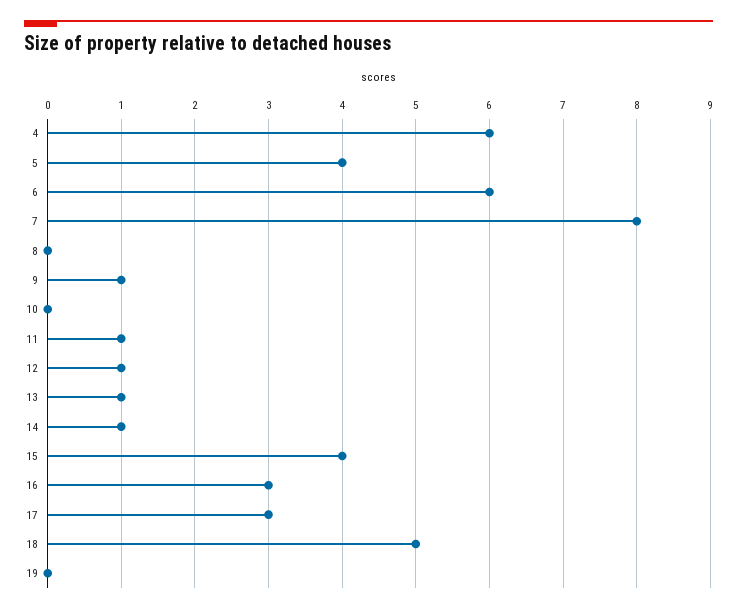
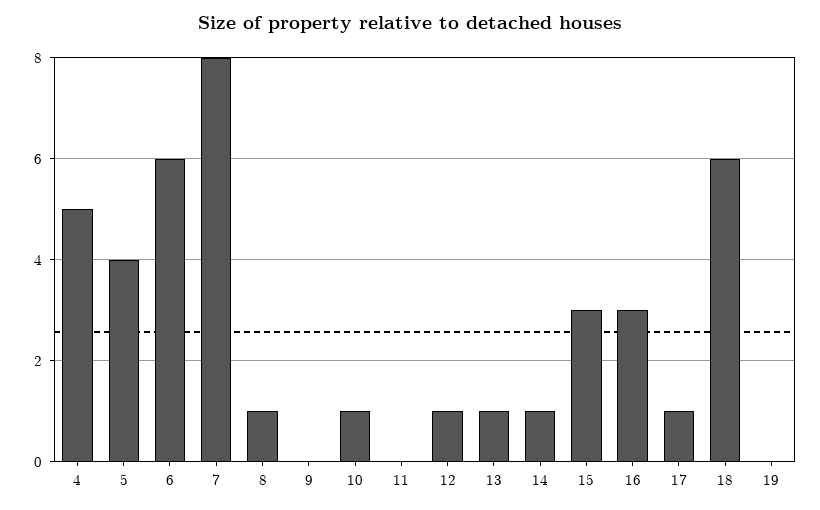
  {
-   "4": 6,
+   "4": 5,
    "5": 4,
    "6": 6,
    "7": 8,
-   "8": 0,
+   "8": 1,
-   "9": 1,
+   "9": 0,
-   "10": 0,
+   "10": 1,
-   "11": 1,
+   "11": 0,
    "12": 1,
    "13": 1,
    "14": 1,
-   "15": 4,
+   "15": 3,
    "16": 3,
-   "17": 3,
+   "17": 1,
-   "18": 5,
+   "18": 6,
    "19": 0
  }

